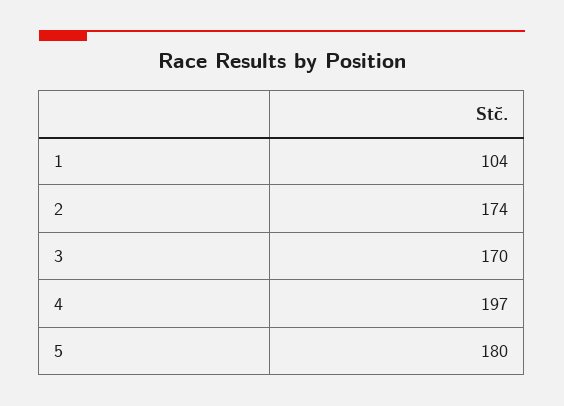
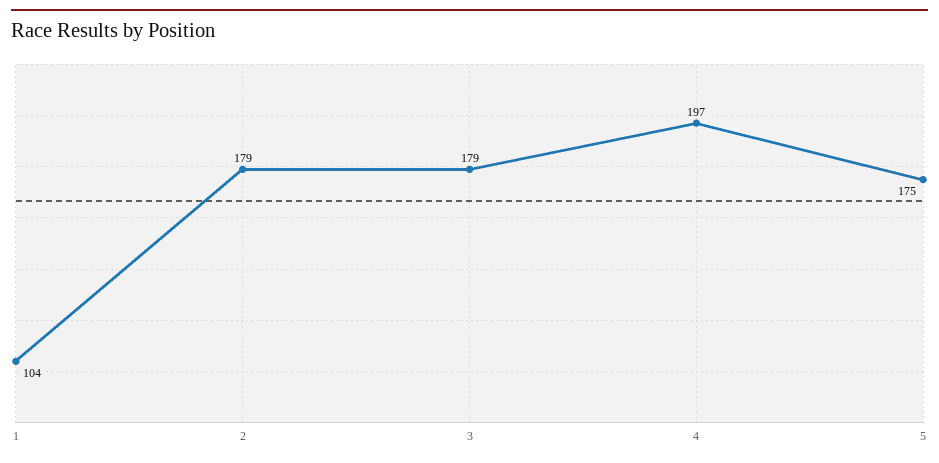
  {
    "1": 104,
-   "2": 174,
+   "2": 179,
-   "3": 170,
+   "3": 179,
    "4": 197,
-   "5": 180
+   "5": 175
  }

